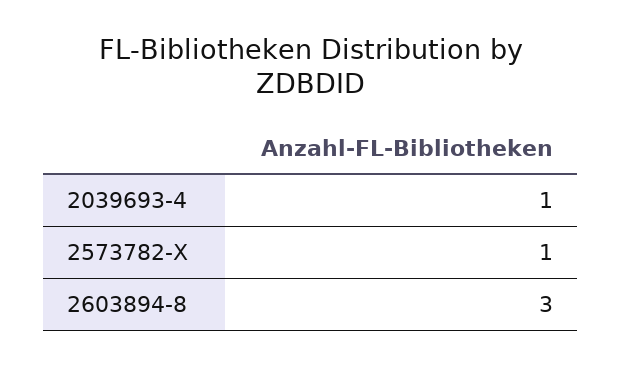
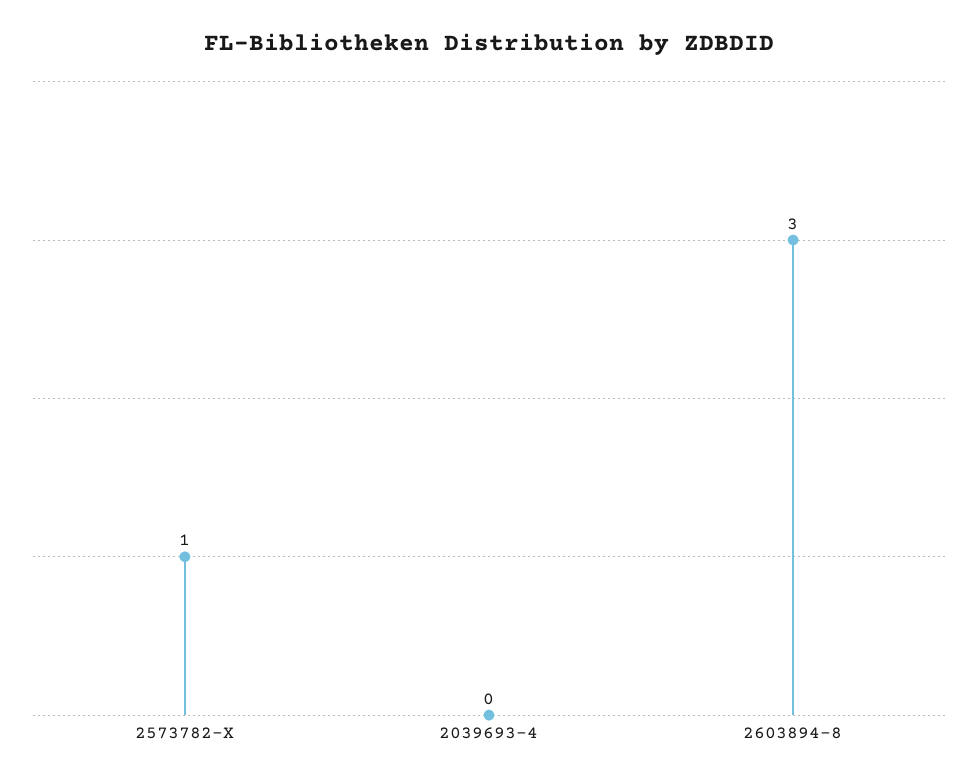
  {
-   "2039693-4": 1,
+   "2039693-4": 0,
    "2573782-X": 1,
    "2603894-8": 3
  }

